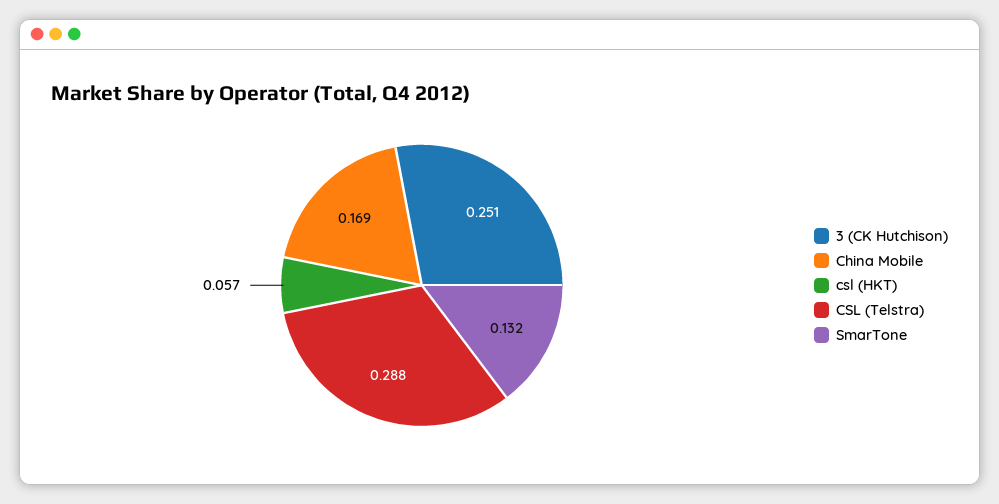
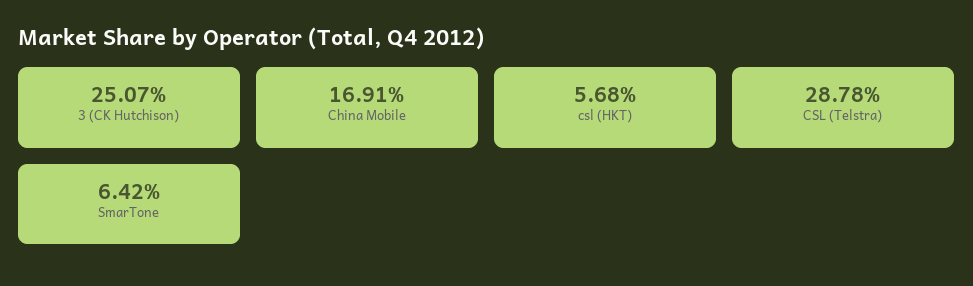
  {
    "3 (CK Hutchison)": 0.2507,
    "China Mobile": 0.1691,
    "csl (HKT)": 0.0568,
    "CSL (Telstra)": 0.2878,
-   "SmarTone": 0.132
+   "SmarTone": 0.0642
  }

